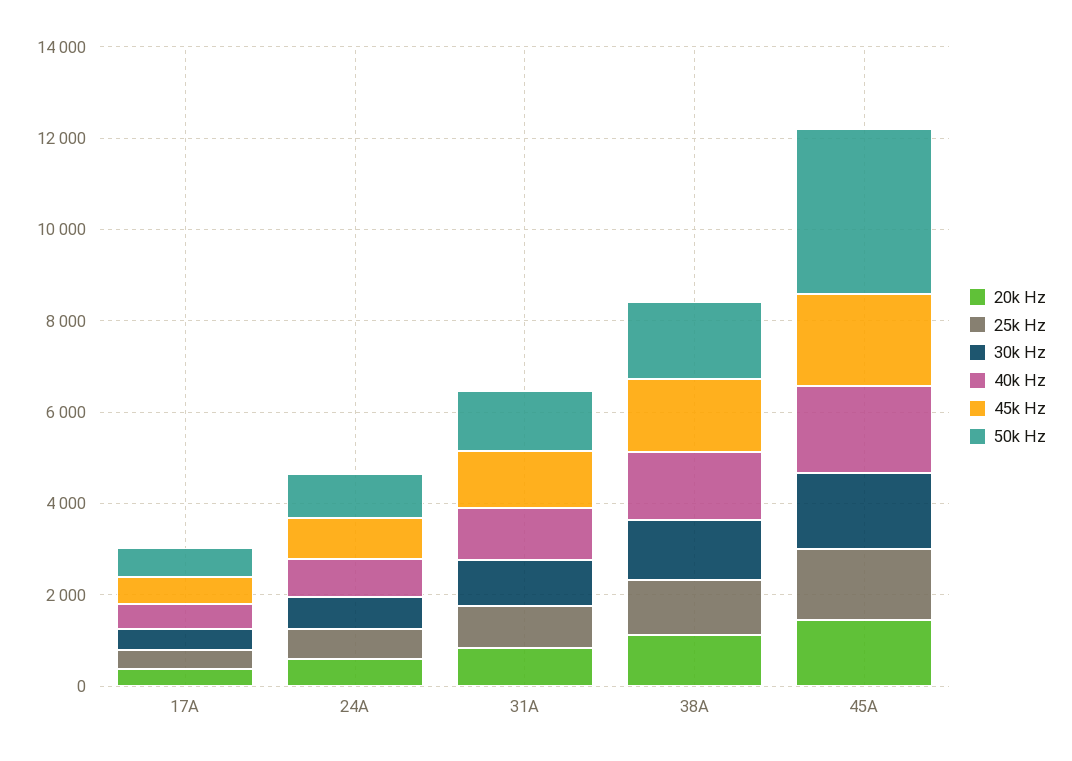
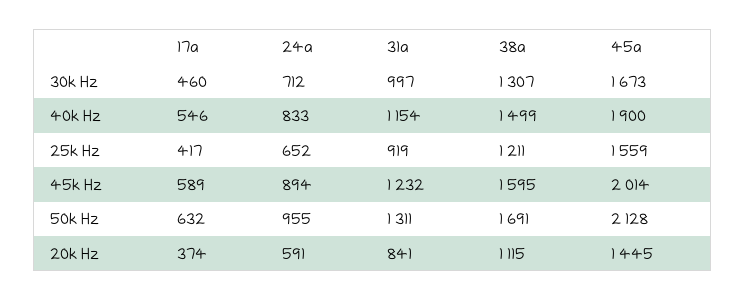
  {
    "20k Hz": {
      "17A": 374,
      "24A": 591,
      "31A": 841,
      "38A": 1115,
      "45A": 1445
    },
    "25k Hz": {
      "17A": 417,
      "24A": 652,
      "31A": 919,
      "38A": 1211,
      "45A": 1559
    },
    "30k Hz": {
      "17A": 460,
      "24A": 712,
      "31A": 997,
      "38A": 1307,
      "45A": 1673
    },
    "40k Hz": {
      "17A": 546,
      "24A": 833,
      "31A": 1154,
      "38A": 1499,
      "45A": 1900
    },
    "45k Hz": {
      "17A": 589,
      "24A": 894,
      "31A": 1232,
      "38A": 1595,
      "45A": 2014
    },
    "50k Hz": {
      "17A": 632,
      "24A": 955,
      "31A": 1311,
      "38A": 1691,
-     "45A": 3500
+     "45A": 2128
    }
  }

